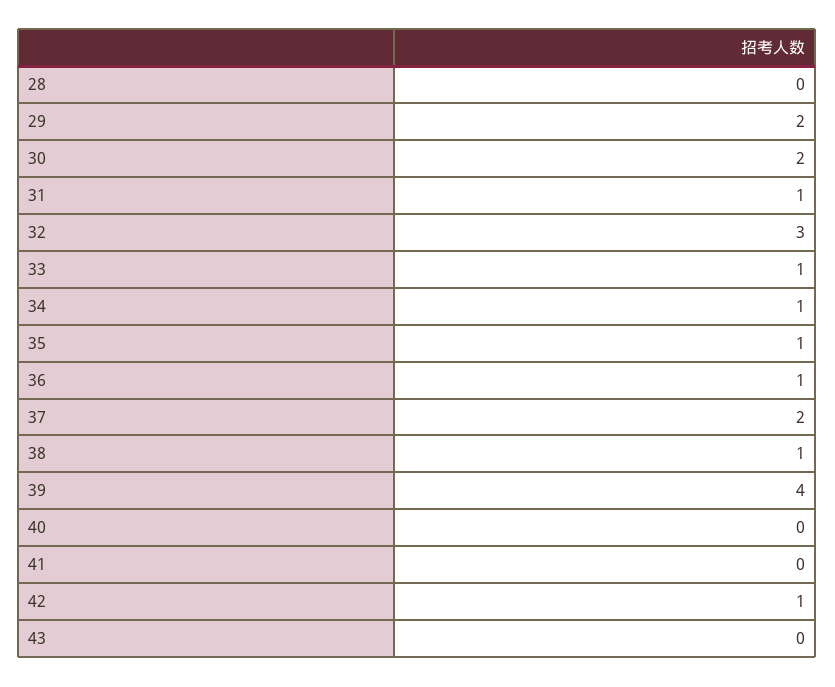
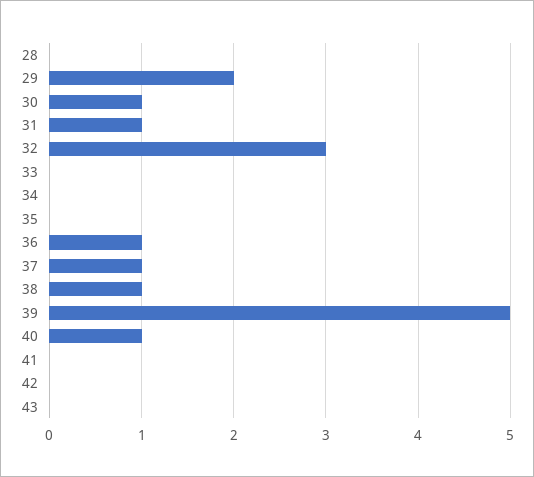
  {
    "28": 0,
    "29": 2,
-   "30": 2,
+   "30": 1,
    "31": 1,
    "32": 3,
-   "33": 1,
+   "33": 0,
-   "34": 1,
+   "34": 0,
-   "35": 1,
+   "35": 0,
    "36": 1,
-   "37": 2,
+   "37": 1,
    "38": 1,
-   "39": 4,
+   "39": 5,
-   "40": 0,
+   "40": 1,
    "41": 0,
-   "42": 1,
+   "42": 0,
    "43": 0
  }

